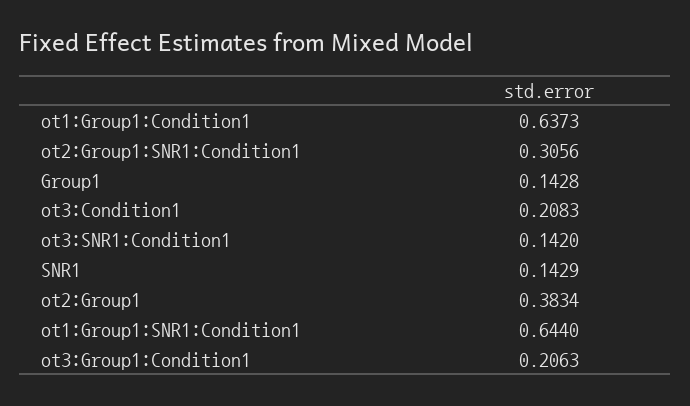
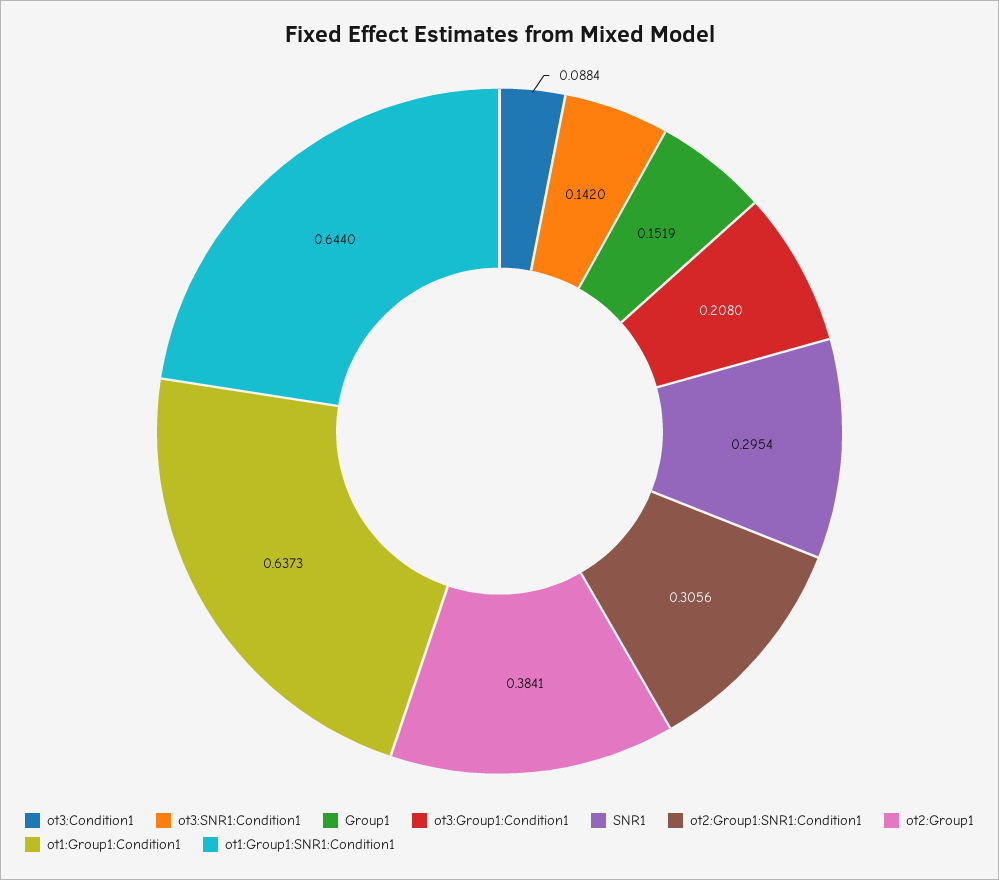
  {
    "ot1:Group1:Condition1": 0.6373,
    "ot2:Group1:SNR1:Condition1": 0.3056,
-   "Group1": 0.1428,
+   "Group1": 0.1519,
-   "ot3:Condition1": 0.2083,
+   "ot3:Condition1": 0.0884,
    "ot3:SNR1:Condition1": 0.142,
-   "SNR1": 0.1429,
+   "SNR1": 0.2954,
-   "ot2:Group1": 0.3834,
+   "ot2:Group1": 0.3841,
    "ot1:Group1:SNR1:Condition1": 0.644,
-   "ot3:Group1:Condition1": 0.2063
+   "ot3:Group1:Condition1": 0.208
  }

